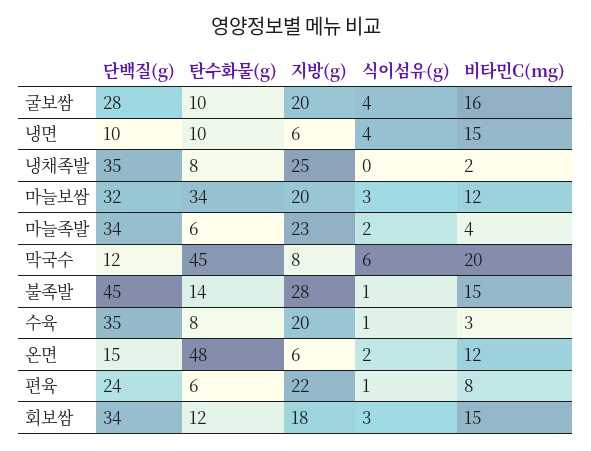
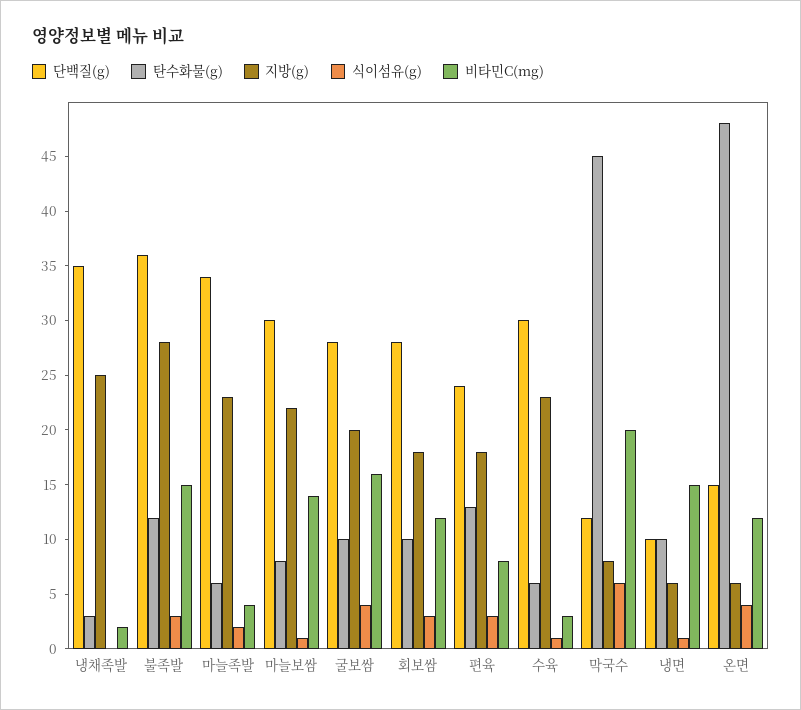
  {
    "단백질(g)": {
      "굴보쌈": 28,
      "냉면": 10,
      "냉채족발": 35,
-     "마늘보쌈": 32,
+     "마늘보쌈": 30,
      "마늘족발": 34,
      "막국수": 12,
-     "불족발": 45,
+     "불족발": 36,
-     "수육": 35,
+     "수육": 30,
      "온면": 15,
      "편육": 24,
-     "회보쌈": 34
+     "회보쌈": 28
    },
    "탄수화물(g)": {
      "굴보쌈": 10,
      "냉면": 10,
-     "냉채족발": 8,
+     "냉채족발": 3,
-     "마늘보쌈": 34,
+     "마늘보쌈": 8,
      "마늘족발": 6,
      "막국수": 45,
-     "불족발": 14,
+     "불족발": 12,
-     "수육": 8,
+     "수육": 6,
      "온면": 48,
-     "편육": 6,
+     "편육": 13,
-     "회보쌈": 12
+     "회보쌈": 10
    },
    "지방(g)": {
      "굴보쌈": 20,
      "냉면": 6,
      "냉채족발": 25,
-     "마늘보쌈": 20,
+     "마늘보쌈": 22,
      "마늘족발": 23,
      "막국수": 8,
      "불족발": 28,
-     "수육": 20,
+     "수육": 23,
      "온면": 6,
-     "편육": 22,
+     "편육": 18,
      "회보쌈": 18
    },
    "식이섬유(g)": {
      "굴보쌈": 4,
-     "냉면": 4,
+     "냉면": 1,
      "냉채족발": 0,
-     "마늘보쌈": 3,
+     "마늘보쌈": 1,
      "마늘족발": 2,
      "막국수": 6,
-     "불족발": 1,
+     "불족발": 3,
      "수육": 1,
-     "온면": 2,
+     "온면": 4,
-     "편육": 1,
+     "편육": 3,
      "회보쌈": 3
    },
    "비타민C(mg)": {
      "굴보쌈": 16,
      "냉면": 15,
      "냉채족발": 2,
-     "마늘보쌈": 12,
+     "마늘보쌈": 14,
      "마늘족발": 4,
      "막국수": 20,
      "불족발": 15,
      "수육": 3,
      "온면": 12,
      "편육": 8,
-     "회보쌈": 15
+     "회보쌈": 12
    }
  }

